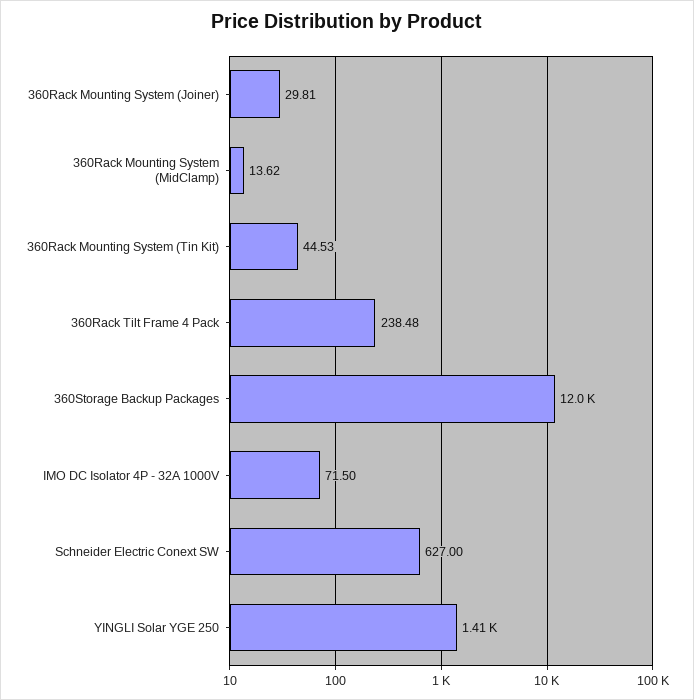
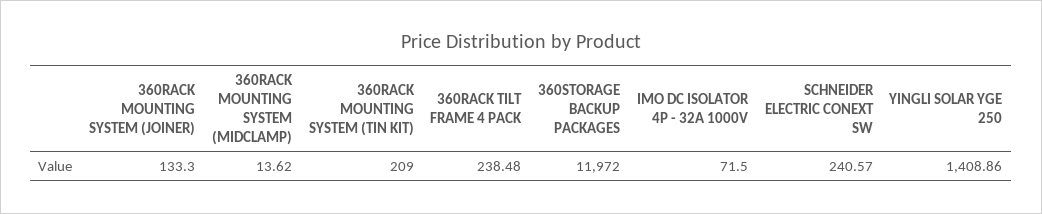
  {
-   "360Rack Mounting System (Joiner)": 29.81,
+   "360Rack Mounting System (Joiner)": 133.3,
    "360Rack Mounting System (MidClamp)": 13.62,
-   "360Rack Mounting System (Tin Kit)": 44.53,
+   "360Rack Mounting System (Tin Kit)": 209,
    "360Rack Tilt Frame 4 Pack": 238.48,
    "360Storage Backup Packages": 11972,
    "IMO DC Isolator 4P - 32A 1000V": 71.5,
-   "Schneider Electric Conext SW": 627,
+   "Schneider Electric Conext SW": 240.57,
    "YINGLI Solar YGE 250": 1408.86
  }

